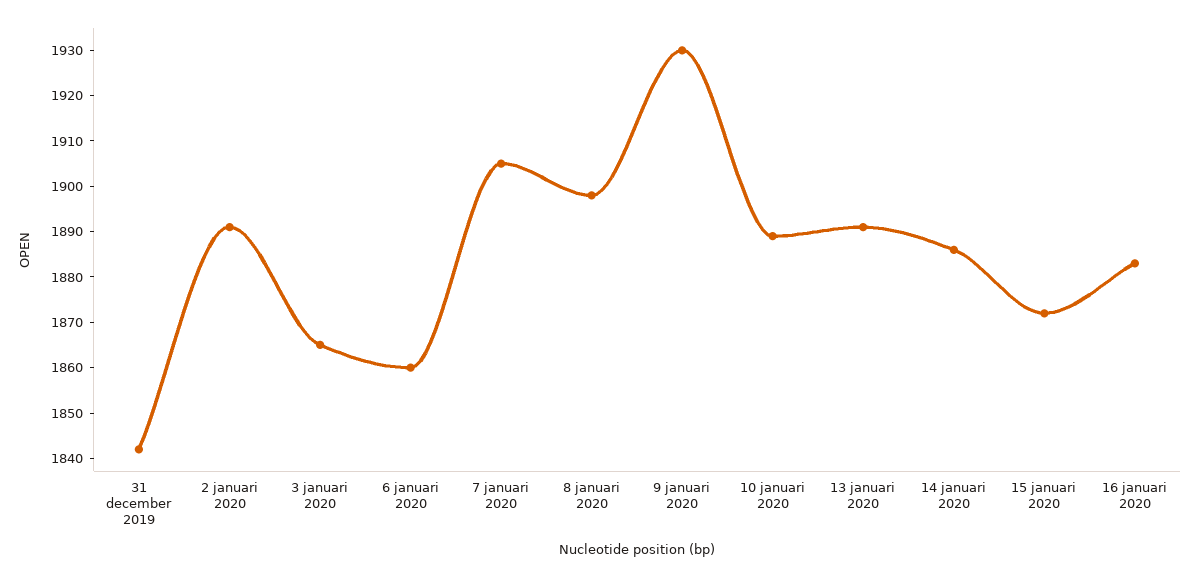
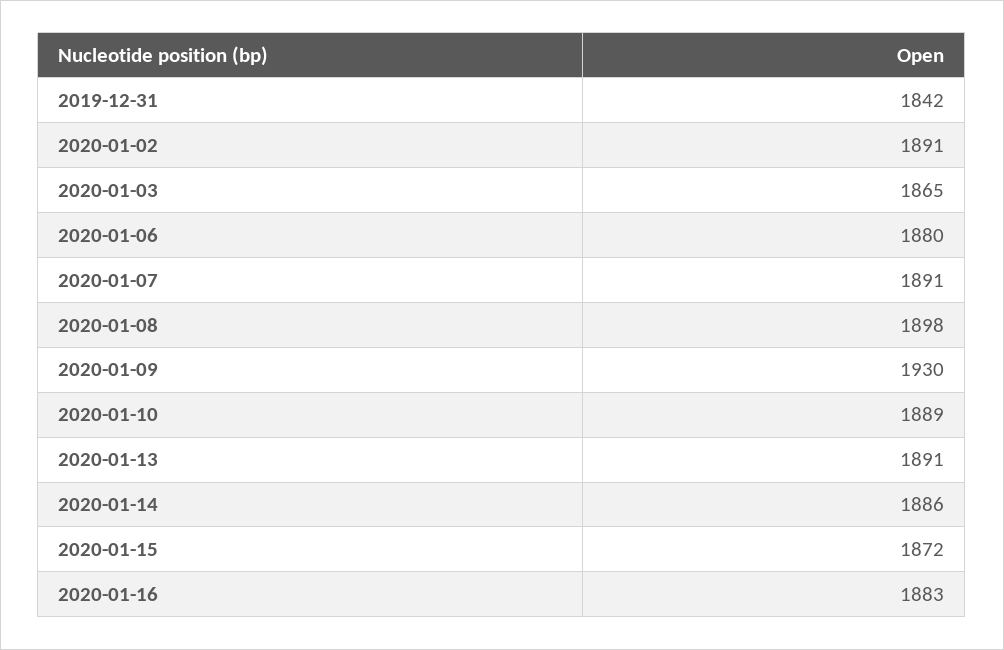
  {
    "31 december 2019": 1842,
    "2 januari 2020": 1891,
    "3 januari 2020": 1865,
-   "6 januari 2020": 1860,
+   "6 januari 2020": 1880,
-   "7 januari 2020": 1905,
+   "7 januari 2020": 1891,
    "8 januari 2020": 1898,
    "9 januari 2020": 1930,
    "10 januari 2020": 1889,
    "13 januari 2020": 1891,
    "14 januari 2020": 1886,
    "15 januari 2020": 1872,
    "16 januari 2020": 1883
  }

